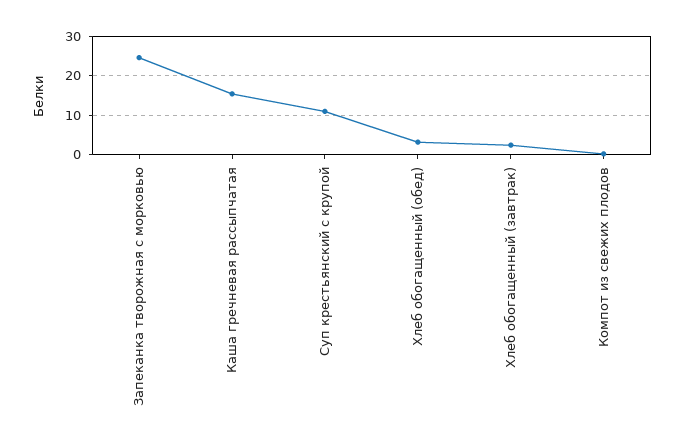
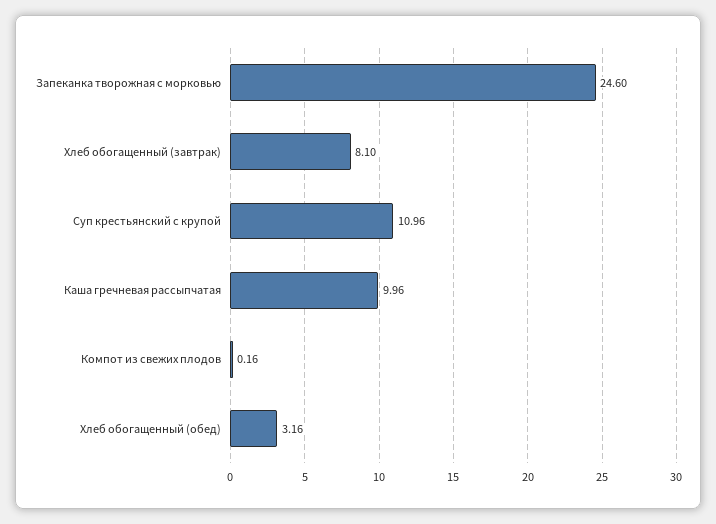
  {
    "Запеканка творожная с морковью": 24.6,
-   "Каша гречневая рассыпчатая": 16,
+   "Каша гречневая рассыпчатая": 9.96,
    "Суп крестьянский с крупой": 10.96,
    "Хлеб обогащенный (обед)": 3.16,
-   "Хлеб обогащенный (завтрак)": 2,
+   "Хлеб обогащенный (завтрак)": 8.1,
    "Компот из свежих плодов": 0.16
  }

